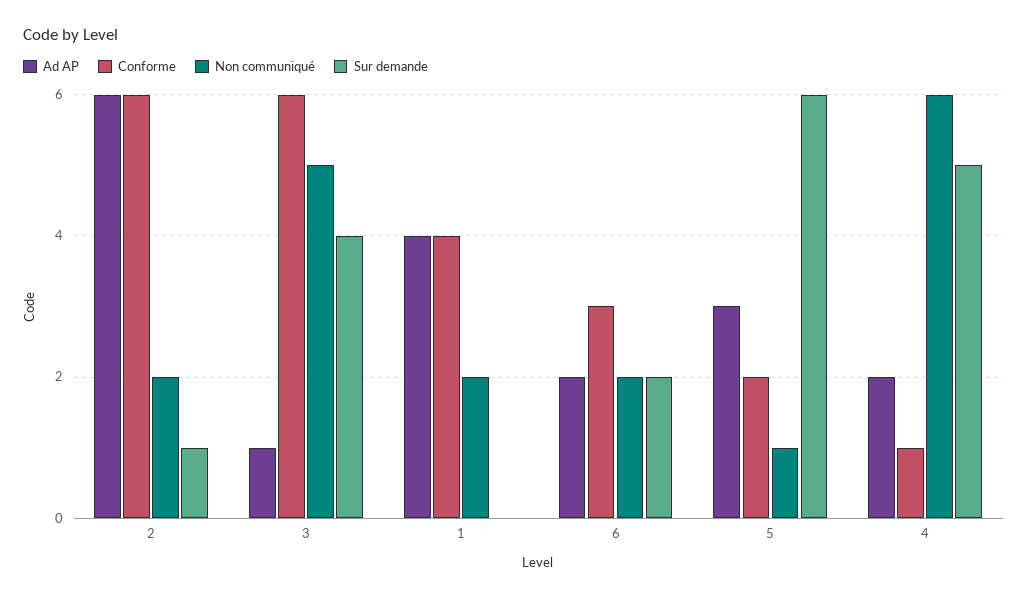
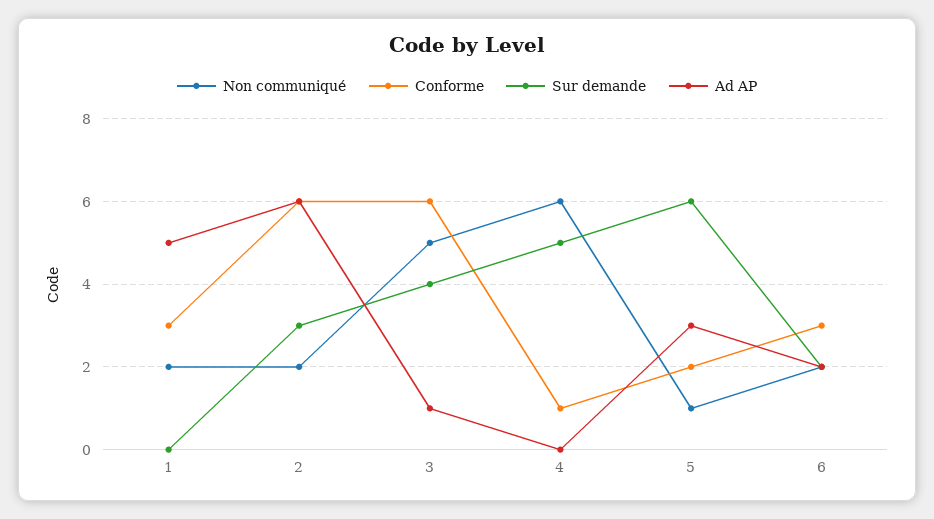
  {
    "Ad AP": {
      "2": 6,
      "3": 1,
-     "1": 4,
+     "1": 5,
      "6": 2,
      "5": 3,
-     "4": 2
+     "4": 0
    },
    "Conforme": {
      "2": 6,
      "3": 6,
-     "1": 4,
+     "1": 3,
      "6": 3,
      "5": 2,
      "4": 1
    },
    "Non communiqué": {
      "2": 2,
      "3": 5,
      "1": 2,
      "6": 2,
      "5": 1,
      "4": 6
    },
    "Sur demande": {
-     "2": 1,
+     "2": 3,
      "3": 4,
      "1": 0,
      "6": 2,
      "5": 6,
      "4": 5
    }
  }

